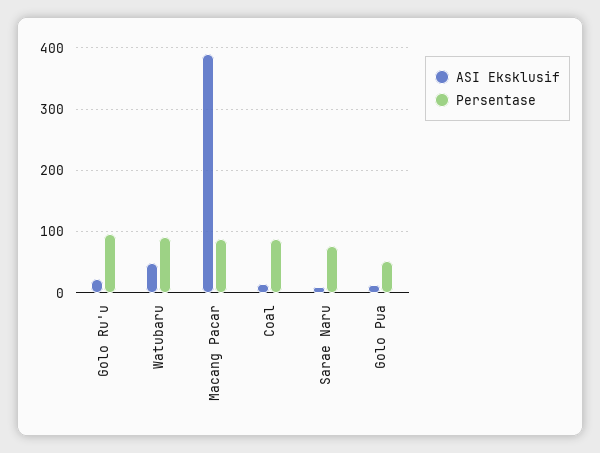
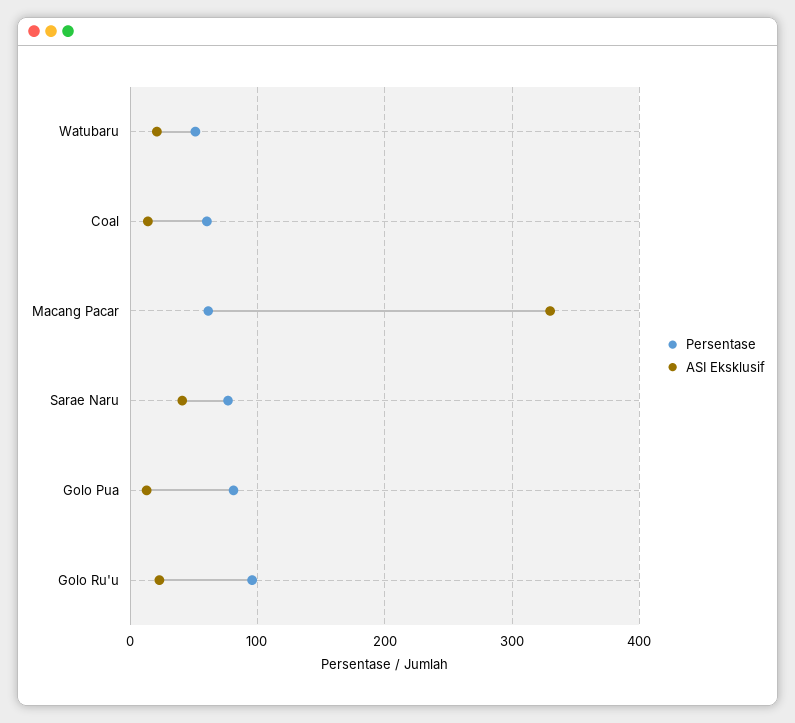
  {
    "ASI Eksklusif": {
      "Golo Ru'u": 20,
-     "Watubaru": 50,
+     "Watubaru": 20,
-     "Macang Pacar": 390,
+     "Macang Pacar": 330,
      "Coal": 10,
-     "Sarae Naru": 10,
+     "Sarae Naru": 40,
      "Golo Pua": 10
    },
    "Persentase": {
      "Golo Ru'u": 100,
-     "Watubaru": 90,
+     "Watubaru": 50,
-     "Macang Pacar": 90,
+     "Macang Pacar": 60,
-     "Coal": 90,
+     "Coal": 60,
      "Sarae Naru": 80,
-     "Golo Pua": 50
+     "Golo Pua": 80
    }
  }

